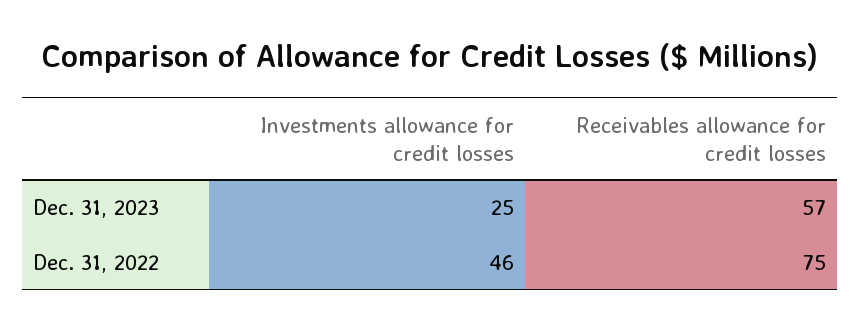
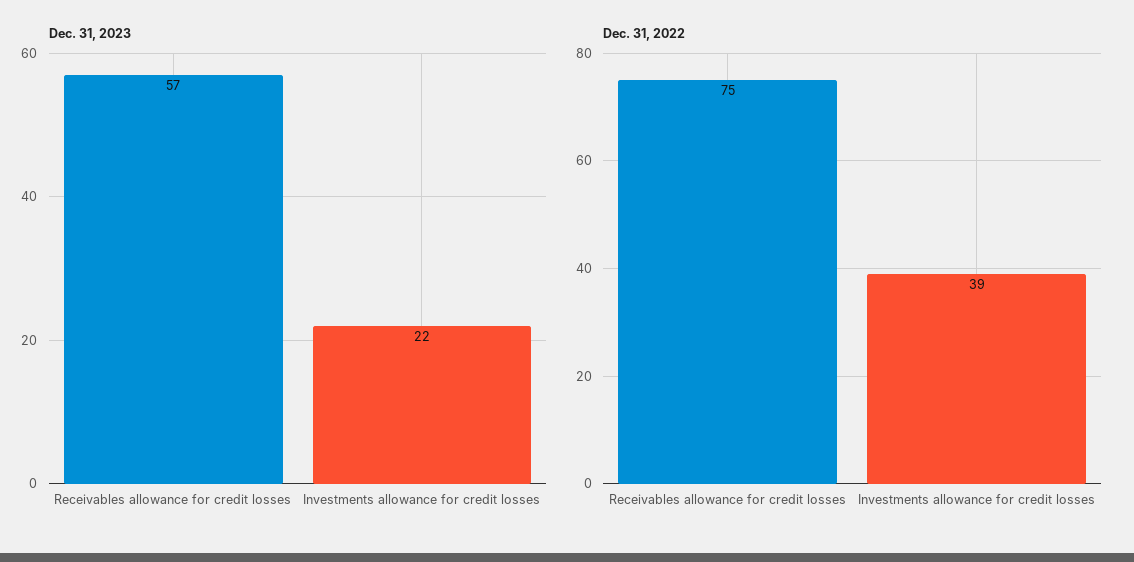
  {
    "Dec. 31, 2023": {
-     "Investments allowance for credit losses": 25,
+     "Investments allowance for credit losses": 22,
      "Receivables allowance for credit losses": 57
    },
    "Dec. 31, 2022": {
-     "Investments allowance for credit losses": 46,
+     "Investments allowance for credit losses": 39,
      "Receivables allowance for credit losses": 75
    }
  }

